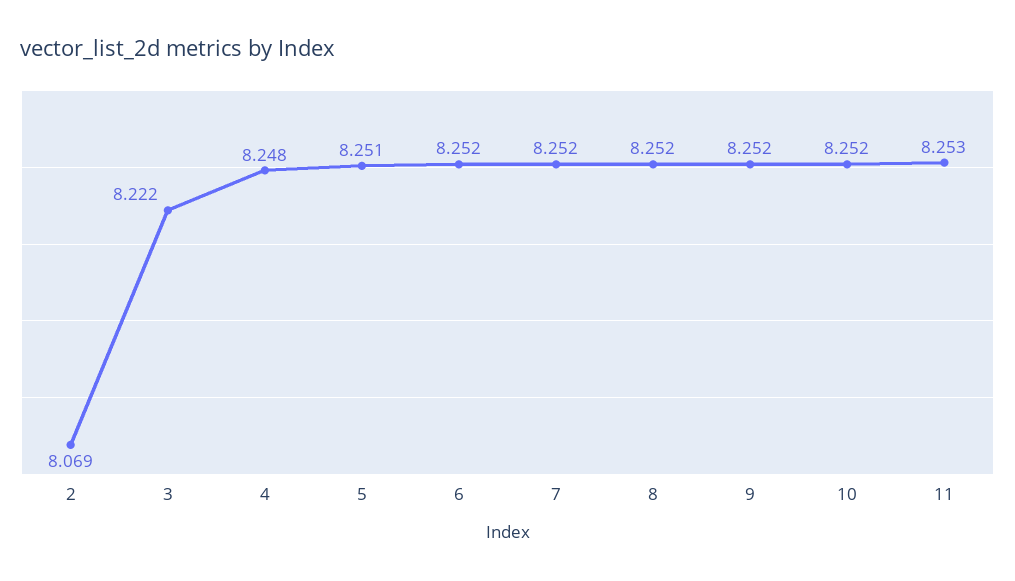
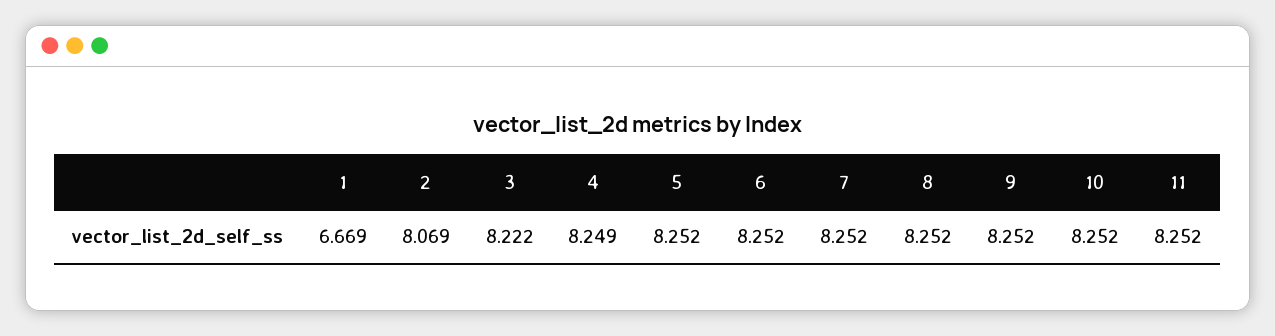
  {
    "2": 8.069,
    "3": 8.222,
-   "4": 8.248,
+   "4": 8.249,
-   "5": 8.251,
+   "5": 8.252,
    "6": 8.252,
    "7": 8.252,
    "8": 8.252,
    "9": 8.252,
    "10": 8.252,
-   "11": 8.253
+   "11": 8.252,
+   "1": 6.669
  }

